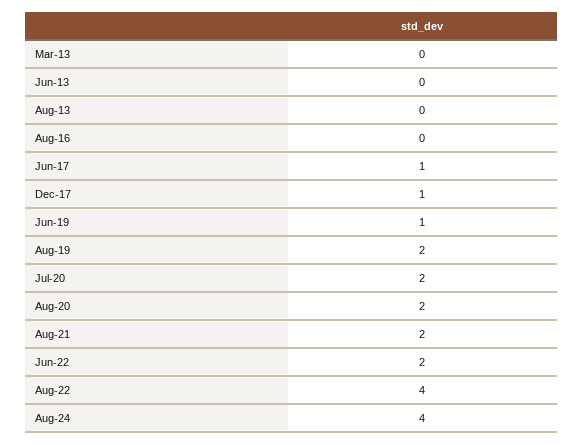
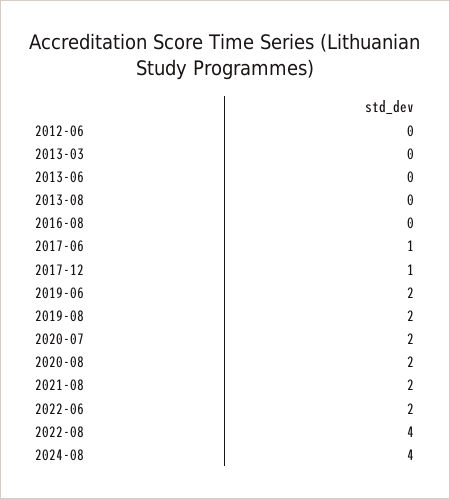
  {
    "Mar-13": 0,
    "Jun-13": 0,
    "Aug-13": 0,
    "Aug-16": 0,
    "Jun-17": 1,
    "Dec-17": 1,
-   "Jun-19": 1,
+   "Jun-19": 2,
    "Aug-19": 2,
    "Jul-20": 2,
    "Aug-20": 2,
    "Aug-21": 2,
    "Jun-22": 2,
    "Aug-22": 4,
-   "Aug-24": 4
+   "Aug-24": 4,
+   "2012-06": 0
  }

